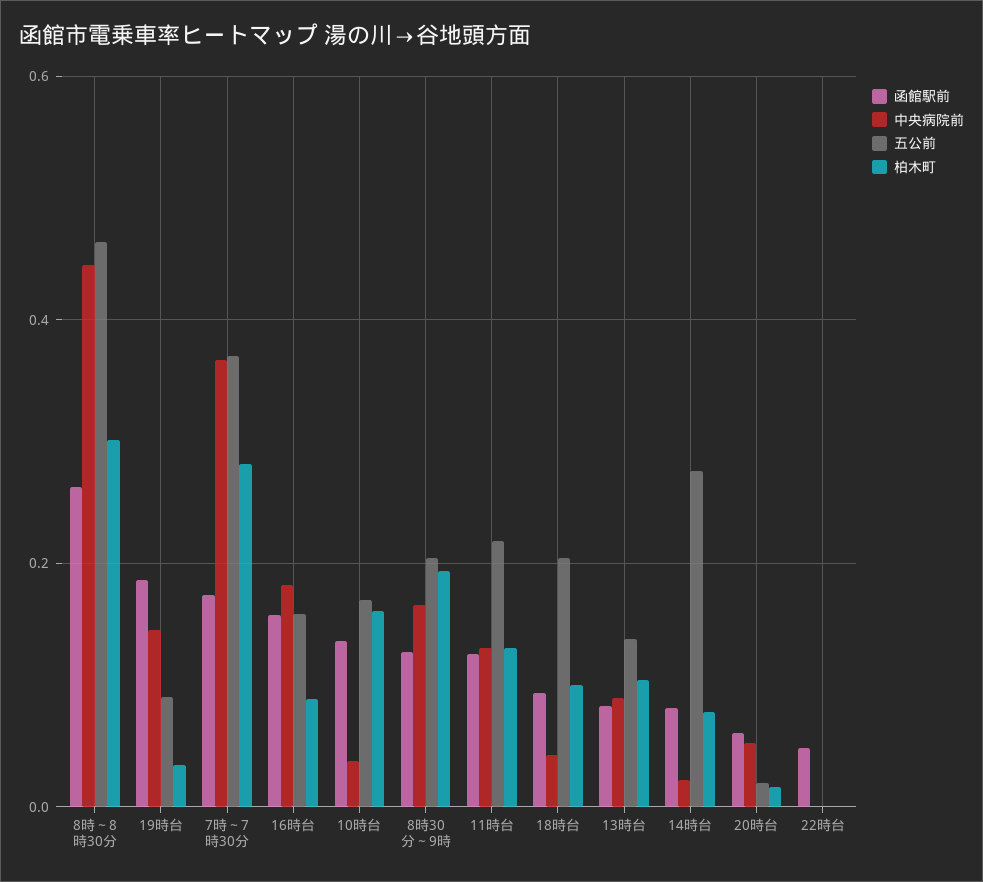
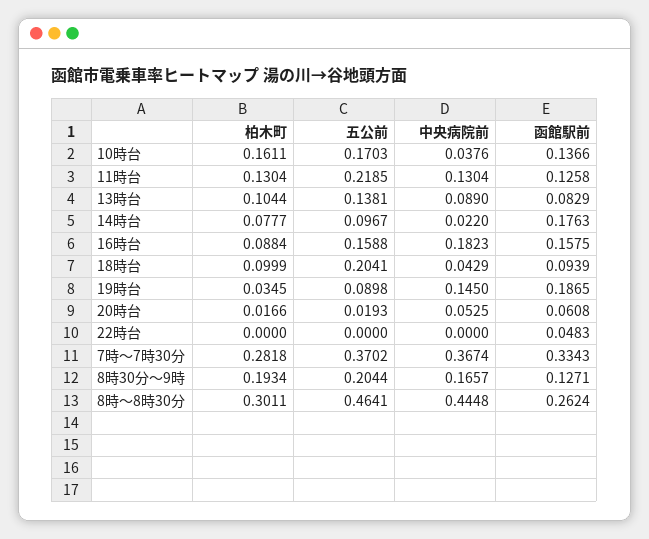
  {
    "函館駅前": {
      "8時～8時30分": 0.2624,
      "19時台": 0.1865,
-     "7時～7時30分": 0.18,
+     "7時～7時30分": 0.3343,
      "16時台": 0.1575,
      "10時台": 0.1366,
      "8時30分～9時": 0.1271,
      "11時台": 0.1258,
      "18時台": 0.0939,
      "13時台": 0.0829,
-     "14時台": 0.08,
+     "14時台": 0.1763,
      "20時台": 0.0608,
      "22時台": 0.0483
    },
    "中央病院前": {
      "8時～8時30分": 0.4448,
      "19時台": 0.145,
      "7時～7時30分": 0.3674,
      "16時台": 0.1823,
      "10時台": 0.0376,
      "8時30分～9時": 0.1657,
      "11時台": 0.1304,
      "18時台": 0.0429,
      "13時台": 0.089,
      "14時台": 0.022,
      "20時台": 0.0525,
      "22時台": 0
    },
    "五公前": {
      "8時～8時30分": 0.4641,
      "19時台": 0.0898,
      "7時～7時30分": 0.3702,
      "16時台": 0.1588,
      "10時台": 0.1703,
      "8時30分～9時": 0.2044,
      "11時台": 0.2185,
      "18時台": 0.2041,
      "13時台": 0.1381,
-     "14時台": 0.28,
+     "14時台": 0.0967,
      "20時台": 0.0193,
      "22時台": 0
    },
    "柏木町": {
      "8時～8時30分": 0.3011,
      "19時台": 0.0345,
      "7時～7時30分": 0.2818,
      "16時台": 0.0884,
      "10時台": 0.1611,
      "8時30分～9時": 0.1934,
      "11時台": 0.1304,
      "18時台": 0.0999,
      "13時台": 0.1044,
      "14時台": 0.0777,
      "20時台": 0.0166,
      "22時台": 0
    }
  }

